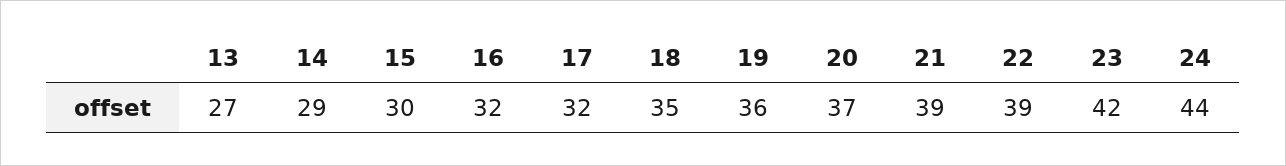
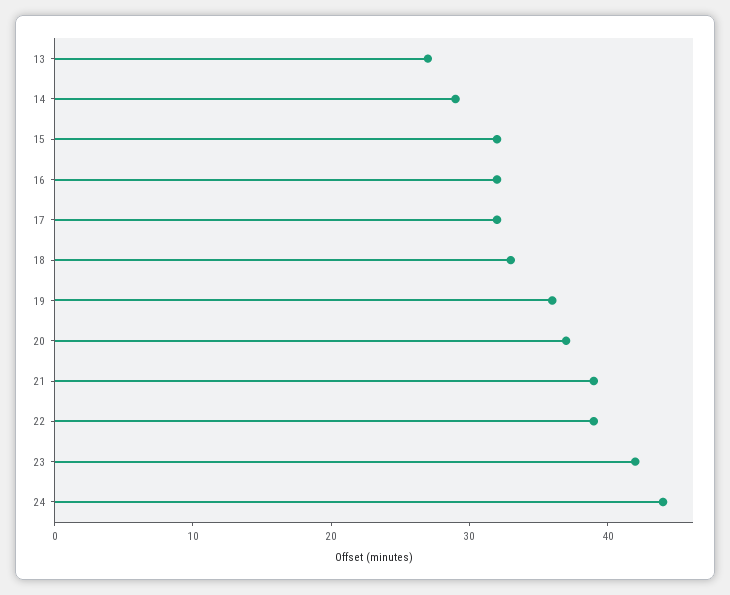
  {
    "13": 27,
    "14": 29,
-   "15": 30,
+   "15": 32,
    "16": 32,
    "17": 32,
-   "18": 35,
+   "18": 33,
    "19": 36,
    "20": 37,
    "21": 39,
    "22": 39,
    "23": 42,
    "24": 44
  }

